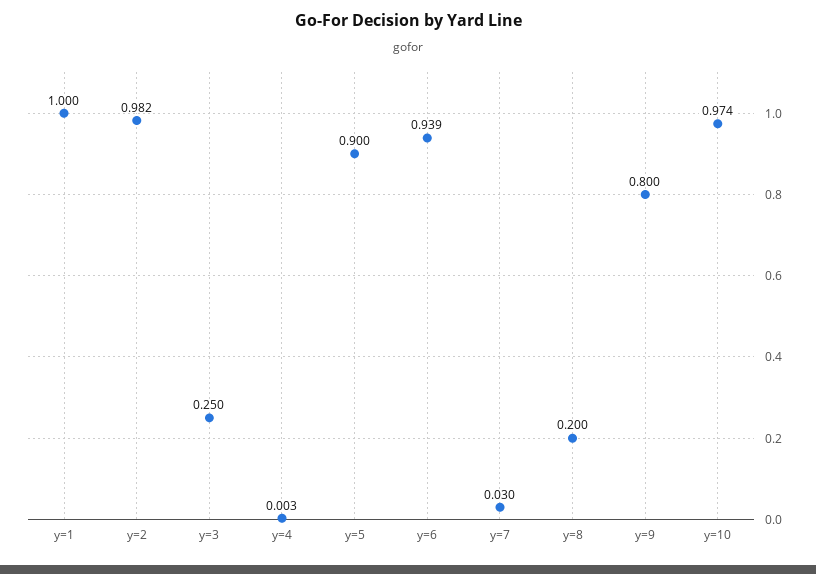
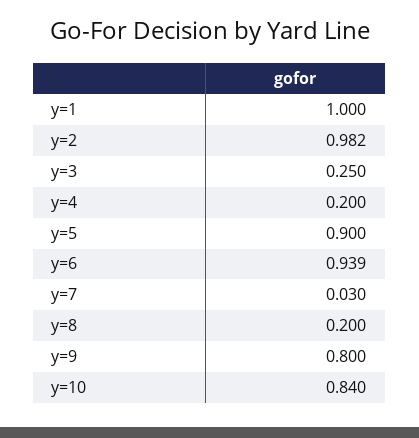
  {
    "y=1": 1,
    "y=2": 0.982,
    "y=3": 0.25,
-   "y=4": 0.003,
+   "y=4": 0.2,
    "y=5": 0.9,
    "y=6": 0.939,
    "y=7": 0.03,
    "y=8": 0.2,
    "y=9": 0.8,
-   "y=10": 0.974
+   "y=10": 0.84
  }

